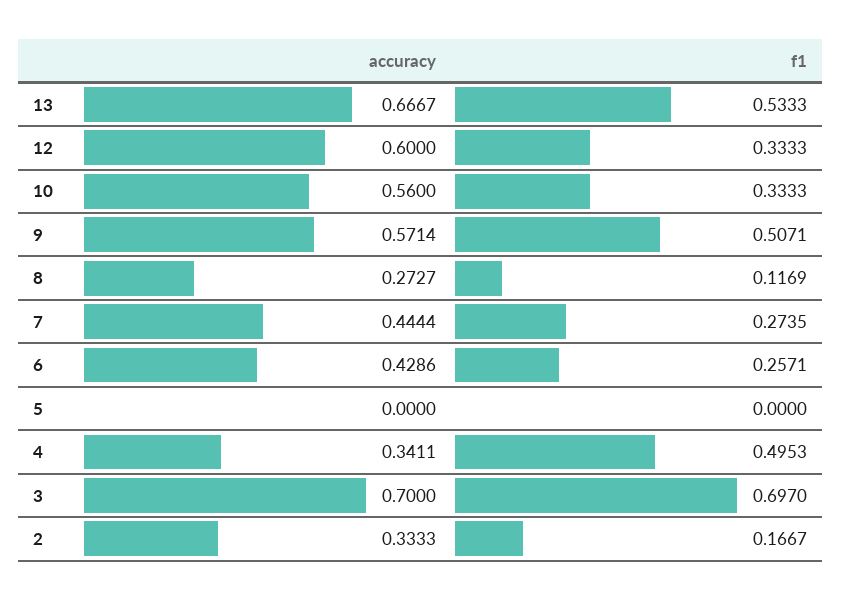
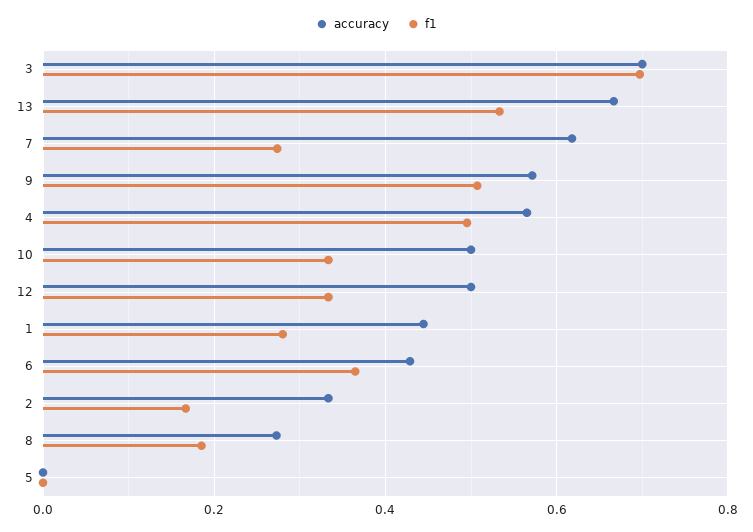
  {
    "accuracy": {
      "13": 0.6667,
-     "12": 0.6,
+     "12": 0.5,
-     "10": 0.56,
+     "10": 0.5,
      "9": 0.5714,
      "8": 0.2727,
-     "7": 0.4444,
+     "7": 0.62,
      "6": 0.4286,
      "5": 0,
-     "4": 0.3411,
+     "4": 0.56,
      "3": 0.7,
-     "2": 0.3333
+     "2": 0.3333,
+     "1": 0.44
    },
    "f1": {
      "13": 0.5333,
      "12": 0.3333,
      "10": 0.3333,
      "9": 0.5071,
-     "8": 0.1169,
+     "8": 0.18,
      "7": 0.2735,
-     "6": 0.2571,
+     "6": 0.36,
      "5": 0,
      "4": 0.4953,
      "3": 0.697,
-     "2": 0.1667
+     "2": 0.1667,
+     "1": 0.28
    }
  }

